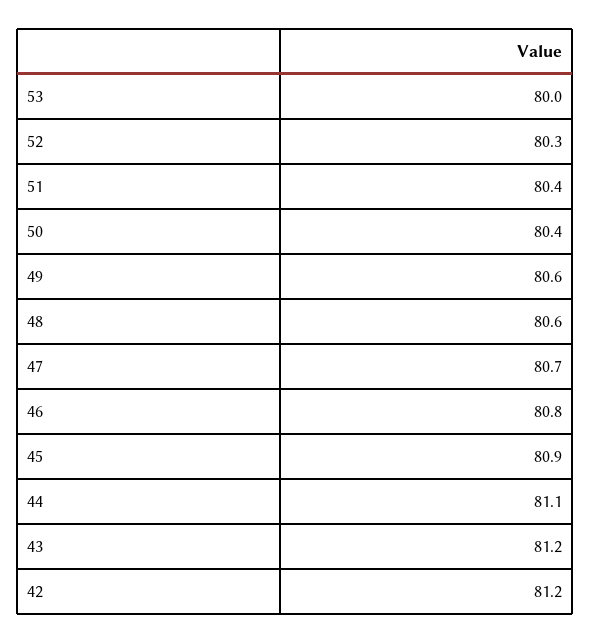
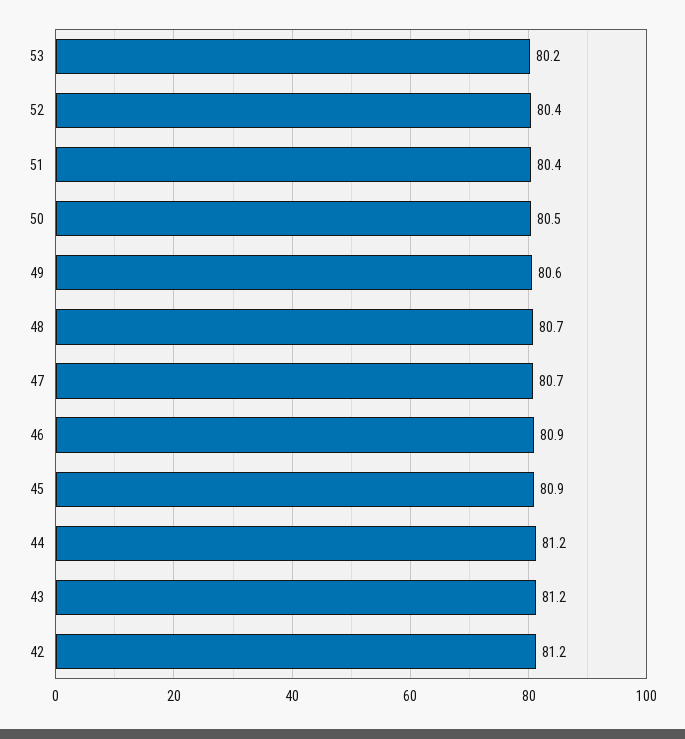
  {
-   "53": 80,
+   "53": 80.2,
-   "52": 80.3,
+   "52": 80.4,
    "51": 80.4,
-   "50": 80.4,
+   "50": 80.5,
    "49": 80.6,
-   "48": 80.6,
+   "48": 80.7,
    "47": 80.7,
-   "46": 80.8,
+   "46": 80.9,
    "45": 80.9,
-   "44": 81.1,
+   "44": 81.2,
    "43": 81.2,
    "42": 81.2
  }

